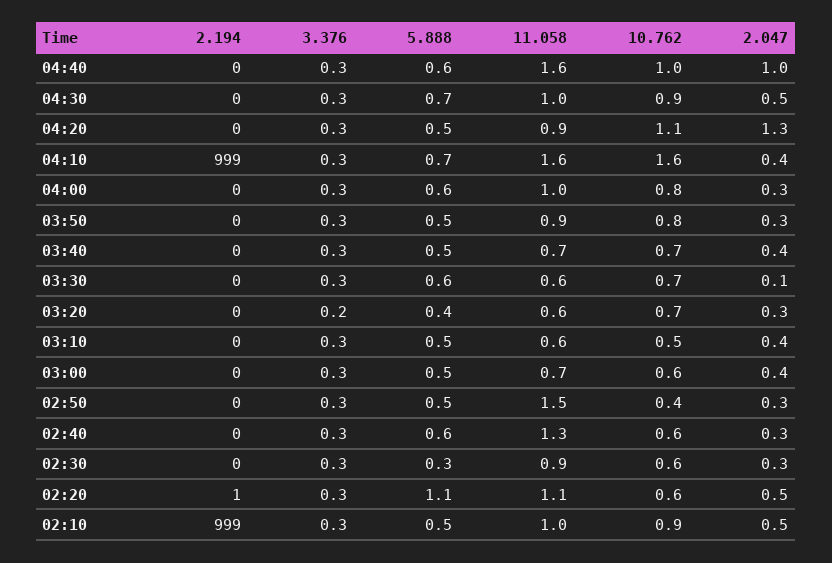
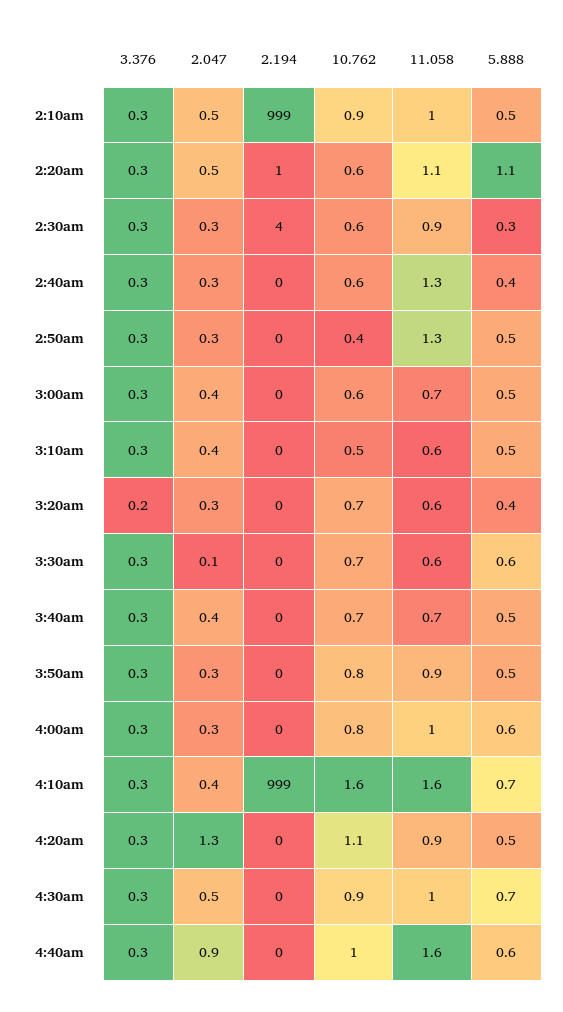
  {
    "2.194": {
      "04:40": 0,
      "04:30": 0,
      "04:20": 0,
      "04:10": 999,
      "04:00": 0,
      "03:50": 0,
      "03:40": 0,
      "03:30": 0,
      "03:20": 0,
      "03:10": 0,
      "03:00": 0,
      "02:50": 0,
      "02:40": 0,
-     "02:30": 0,
+     "02:30": 4,
      "02:20": 1,
      "02:10": 999
    },
    "3.376": {
      "04:40": 0.3,
      "04:30": 0.3,
      "04:20": 0.3,
      "04:10": 0.3,
      "04:00": 0.3,
      "03:50": 0.3,
      "03:40": 0.3,
      "03:30": 0.3,
      "03:20": 0.2,
      "03:10": 0.3,
      "03:00": 0.3,
      "02:50": 0.3,
      "02:40": 0.3,
      "02:30": 0.3,
      "02:20": 0.3,
      "02:10": 0.3
    },
    "5.888": {
      "04:40": 0.6,
      "04:30": 0.7,
      "04:20": 0.5,
      "04:10": 0.7,
      "04:00": 0.6,
      "03:50": 0.5,
      "03:40": 0.5,
      "03:30": 0.6,
      "03:20": 0.4,
      "03:10": 0.5,
      "03:00": 0.5,
      "02:50": 0.5,
-     "02:40": 0.6,
+     "02:40": 0.4,
      "02:30": 0.3,
      "02:20": 1.1,
      "02:10": 0.5
    },
    "11.058": {
      "04:40": 1.6,
      "04:30": 1,
      "04:20": 0.9,
      "04:10": 1.6,
      "04:00": 1,
      "03:50": 0.9,
      "03:40": 0.7,
      "03:30": 0.6,
      "03:20": 0.6,
      "03:10": 0.6,
      "03:00": 0.7,
-     "02:50": 1.5,
+     "02:50": 1.3,
      "02:40": 1.3,
      "02:30": 0.9,
      "02:20": 1.1,
      "02:10": 1
    },
    "10.762": {
      "04:40": 1,
      "04:30": 0.9,
      "04:20": 1.1,
      "04:10": 1.6,
      "04:00": 0.8,
      "03:50": 0.8,
      "03:40": 0.7,
      "03:30": 0.7,
      "03:20": 0.7,
      "03:10": 0.5,
      "03:00": 0.6,
      "02:50": 0.4,
      "02:40": 0.6,
      "02:30": 0.6,
      "02:20": 0.6,
      "02:10": 0.9
    },
    "2.047": {
-     "04:40": 1,
+     "04:40": 0.9,
      "04:30": 0.5,
      "04:20": 1.3,
      "04:10": 0.4,
      "04:00": 0.3,
      "03:50": 0.3,
      "03:40": 0.4,
      "03:30": 0.1,
      "03:20": 0.3,
      "03:10": 0.4,
      "03:00": 0.4,
      "02:50": 0.3,
      "02:40": 0.3,
      "02:30": 0.3,
      "02:20": 0.5,
      "02:10": 0.5
    }
  }

